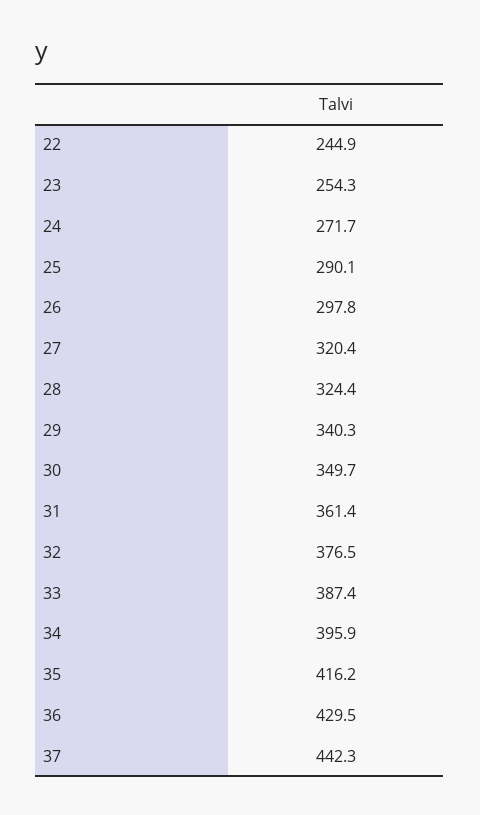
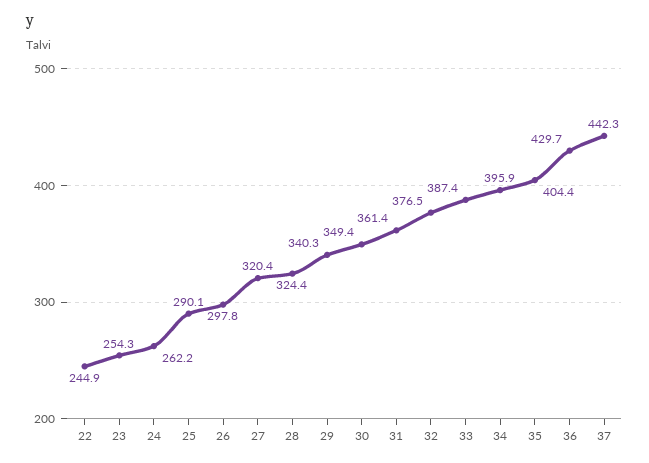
  {
    "22": 244.9,
    "23": 254.3,
-   "24": 271.7,
+   "24": 262.2,
    "25": 290.1,
    "26": 297.8,
    "27": 320.4,
    "28": 324.4,
    "29": 340.3,
-   "30": 349.7,
+   "30": 349.4,
    "31": 361.4,
    "32": 376.5,
    "33": 387.4,
    "34": 395.9,
-   "35": 416.2,
+   "35": 404.4,
-   "36": 429.5,
+   "36": 429.7,
    "37": 442.3
  }

